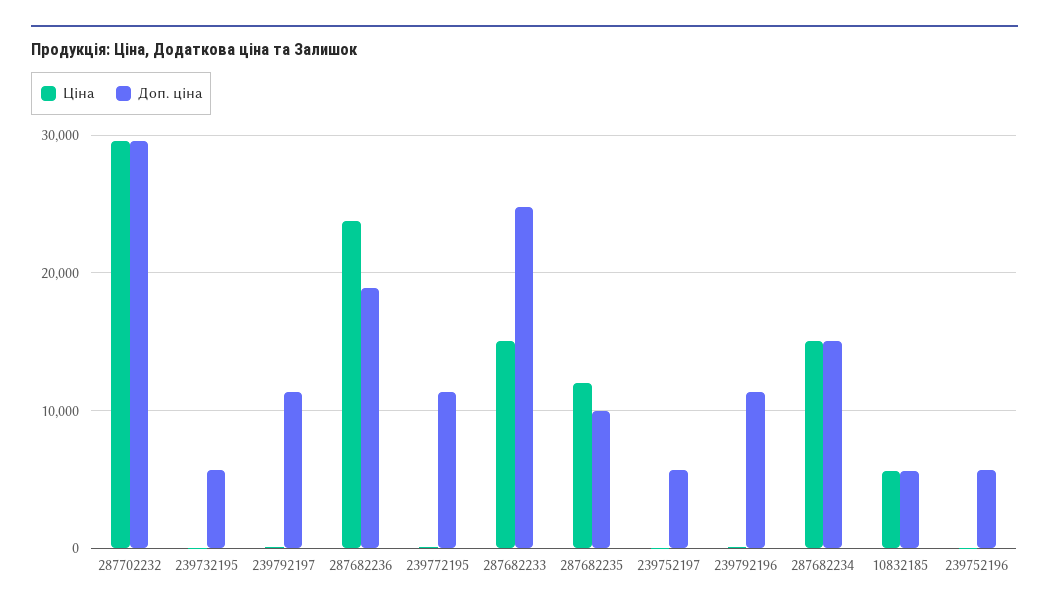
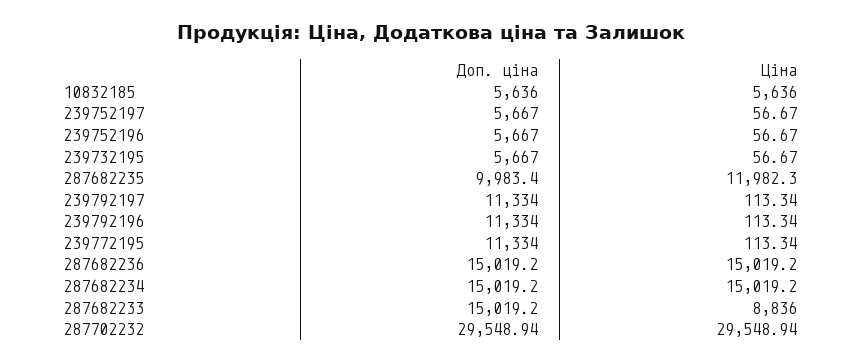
  {
    "Ціна": {
      "287702232": 29548.94,
      "239732195": 56.67,
      "239792197": 113.34,
-     "287682236": 24000,
+     "287682236": 15019.2,
      "239772195": 113.34,
-     "287682233": 15000,
+     "287682233": 8836,
      "287682235": 11982.3,
      "239752197": 56.67,
      "239792196": 113.34,
      "287682234": 15019.2,
      "10832185": 5636,
      "239752196": 56.67
    },
    "Доп. ціна": {
      "287702232": 29548.94,
      "239732195": 5667,
      "239792197": 11334,
-     "287682236": 19000,
+     "287682236": 15019.2,
      "239772195": 11334,
-     "287682233": 25000,
+     "287682233": 15019.2,
      "287682235": 9983.4,
      "239752197": 5667,
      "239792196": 11334,
      "287682234": 15019.2,
      "10832185": 5636,
      "239752196": 5667
    }
  }

